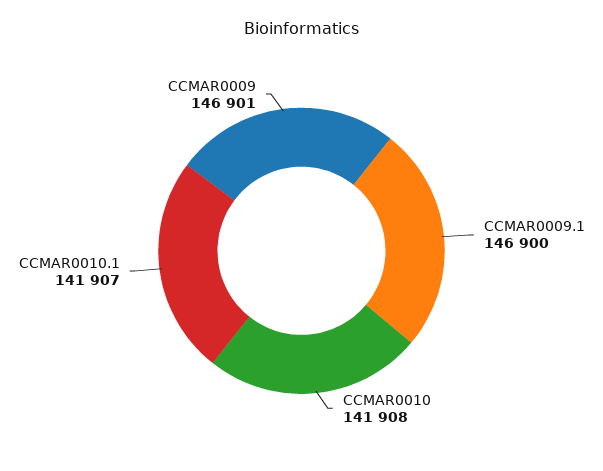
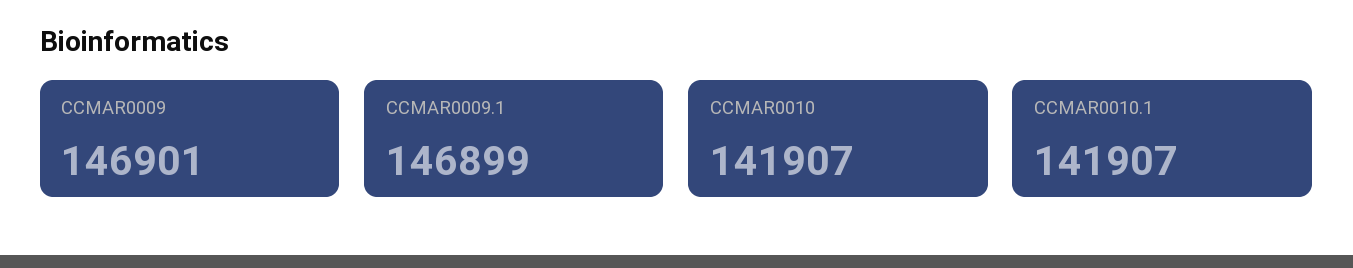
  {
-   "CCMAR0009.1": 146900,
+   "CCMAR0009.1": 146899,
-   "CCMAR0010": 141908,
+   "CCMAR0010": 141907,
    "CCMAR0010.1": 141907,
    "CCMAR0009": 146901
  }

